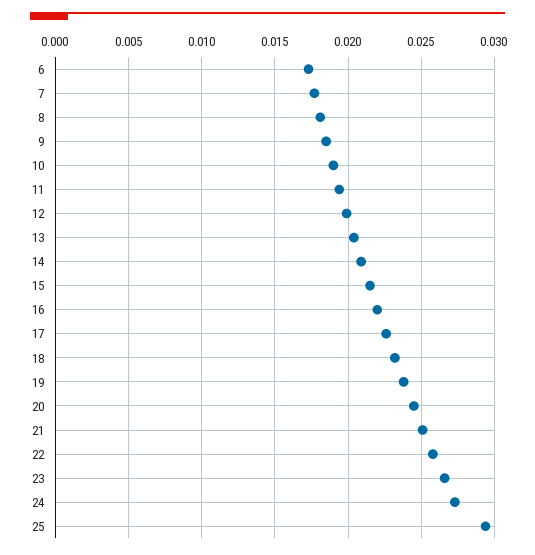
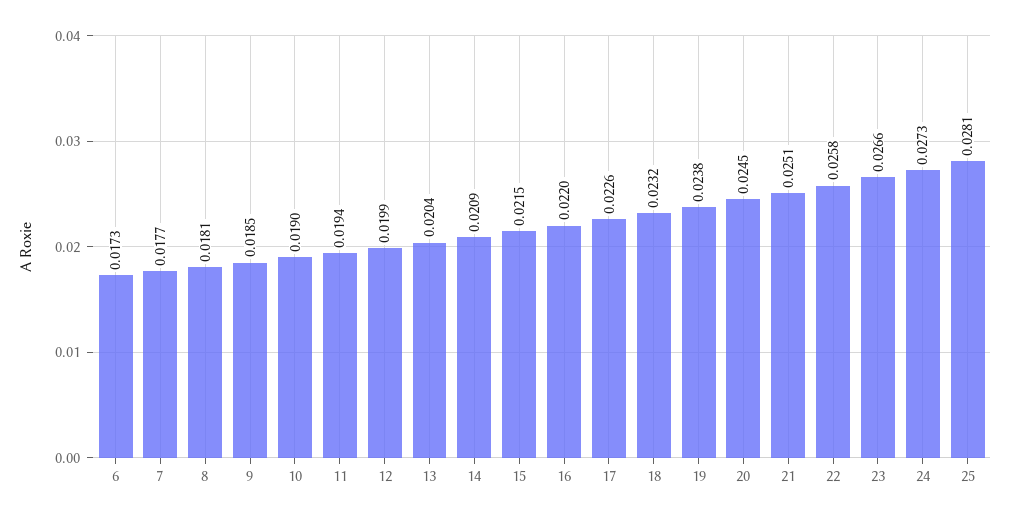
  {
    "6": 0.0173,
    "7": 0.0177,
    "8": 0.0181,
    "9": 0.0185,
    "10": 0.019,
    "11": 0.0194,
    "12": 0.0199,
    "13": 0.0204,
    "14": 0.0209,
    "15": 0.0215,
    "16": 0.022,
    "17": 0.0226,
    "18": 0.0232,
    "19": 0.0238,
    "20": 0.0245,
    "21": 0.0251,
    "22": 0.0258,
    "23": 0.0266,
    "24": 0.0273,
-   "25": 0.0295
+   "25": 0.0281
  }

